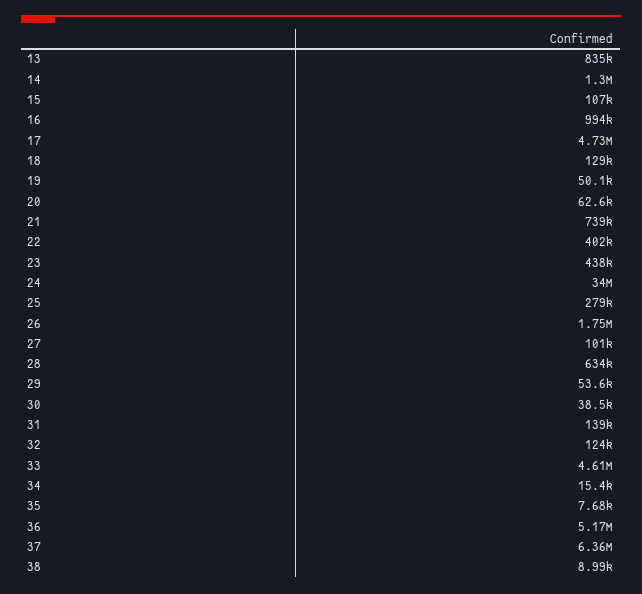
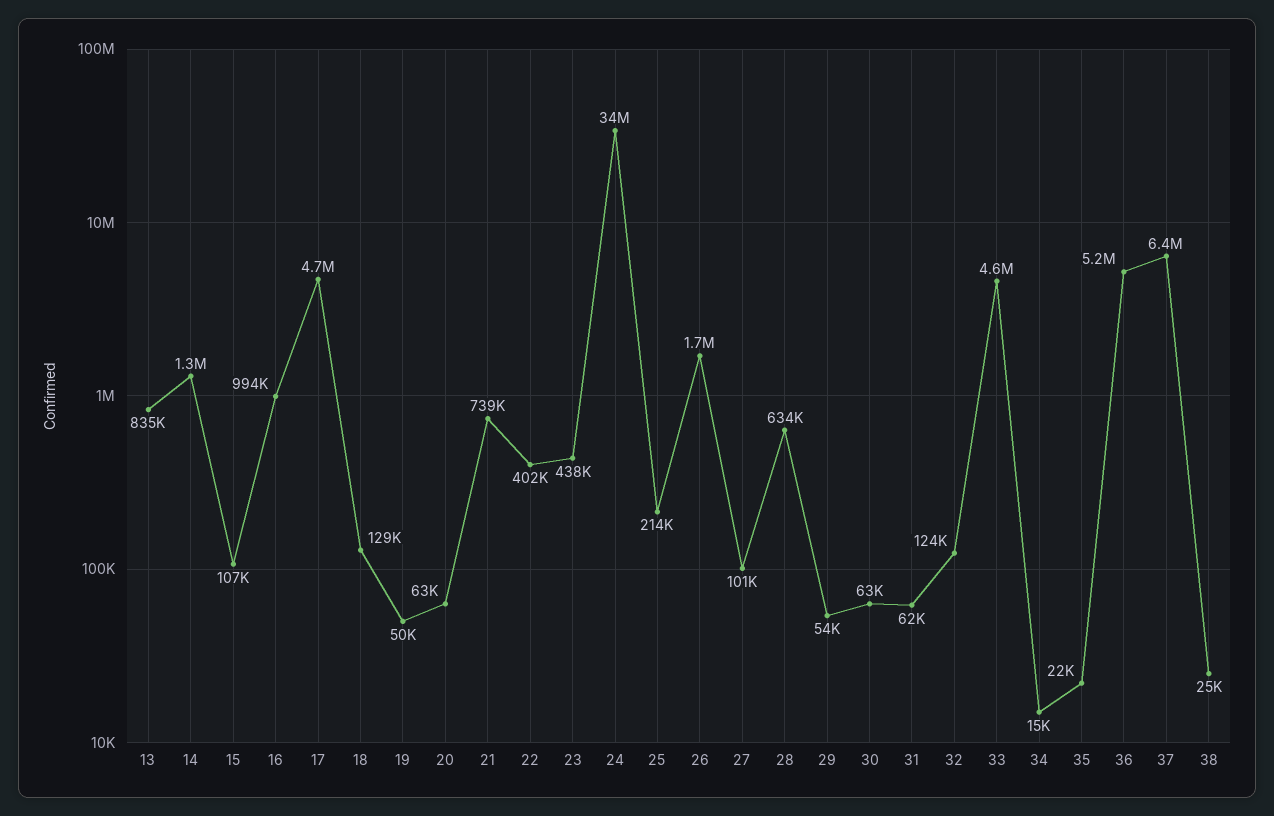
  {
    "13": 835000,
    "14": 1300000,
    "15": 107000,
    "16": 994000,
    "17": 4730000,
    "18": 129000,
    "19": 50100,
    "20": 62600,
    "21": 739000,
    "22": 402000,
    "23": 438000,
    "24": 34000000,
-   "25": 279000,
+   "25": 214000,
    "26": 1750000,
    "27": 101000,
    "28": 634000,
    "29": 53600,
-   "30": 38500,
+   "30": 63000,
-   "31": 139000,
+   "31": 62000,
    "32": 124000,
    "33": 4610000,
    "34": 15400,
-   "35": 7680,
+   "35": 22000,
    "36": 5170000,
    "37": 6360000,
-   "38": 8990
+   "38": 25000
  }

